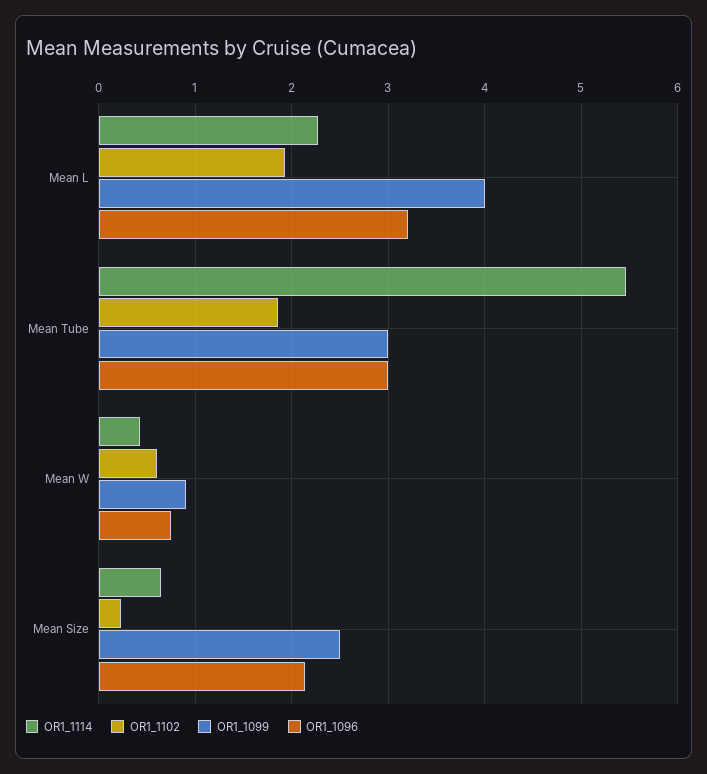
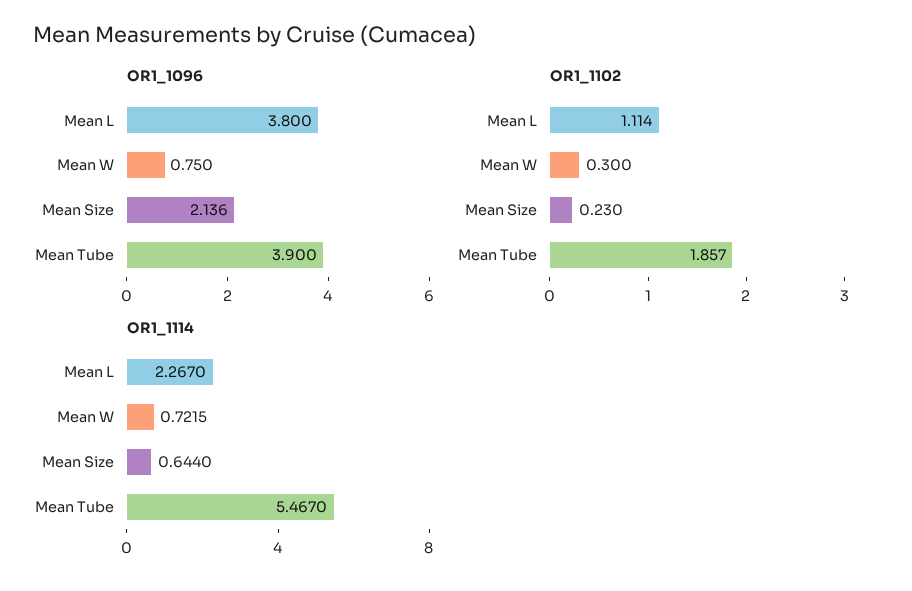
  {
    "OR1_1114": {
      "Mean L": 2.267,
      "Mean Tube": 5.467,
-     "Mean W": 0.4,
+     "Mean W": 0.7215,
      "Mean Size": 0.644
    },
    "OR1_1102": {
-     "Mean L": 1.9,
+     "Mean L": 1.114,
      "Mean Tube": 1.857,
-     "Mean W": 0.6,
+     "Mean W": 0.3,
      "Mean Size": 0.23
    },
-   "OR1_1099": {
-     "Mean L": 4,
-     "Mean Tube": 3,
-     "Mean W": 0.9,
-     "Mean Size": 2.5
-   },
    "OR1_1096": {
-     "Mean L": 3.2,
+     "Mean L": 3.8,
-     "Mean Tube": 3,
+     "Mean Tube": 3.9,
      "Mean W": 0.75,
      "Mean Size": 2.136
    }
  }

